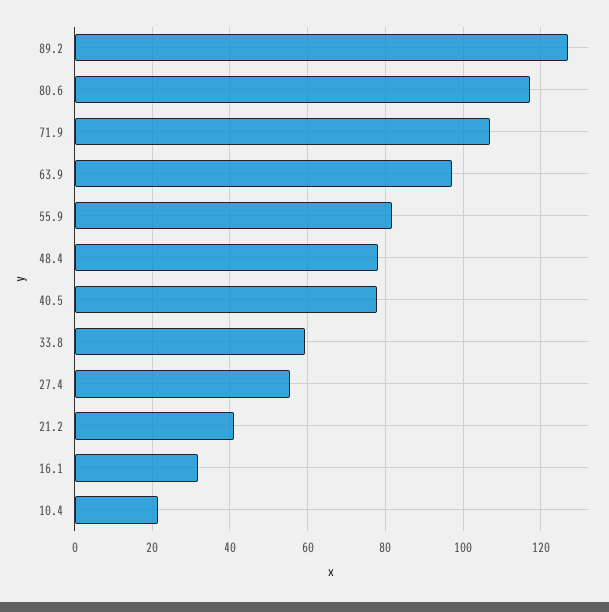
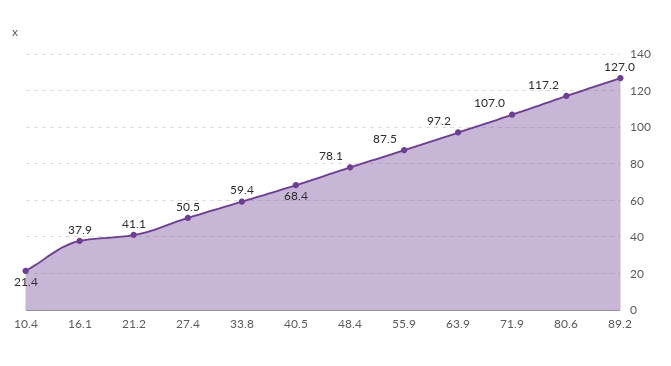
  {
    "89.2": 127,
    "80.6": 117.2,
    "71.9": 107,
    "63.9": 97.2,
-   "55.9": 82,
+   "55.9": 87.5,
    "48.4": 78.1,
-   "40.5": 78,
+   "40.5": 68.4,
    "33.8": 59.4,
-   "27.4": 56,
+   "27.4": 50.5,
    "21.2": 41.1,
-   "16.1": 32,
+   "16.1": 37.9,
    "10.4": 21.4
  }

